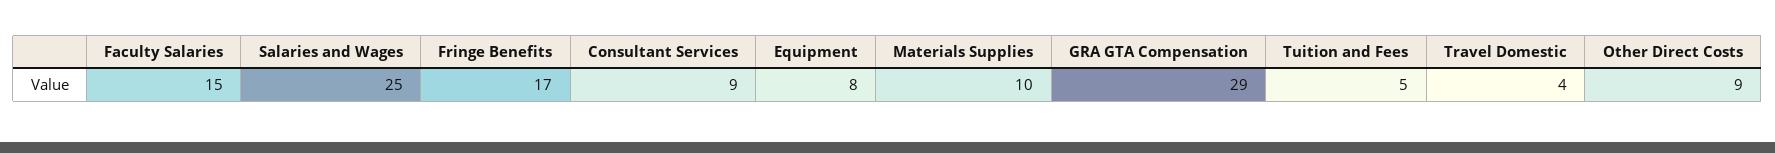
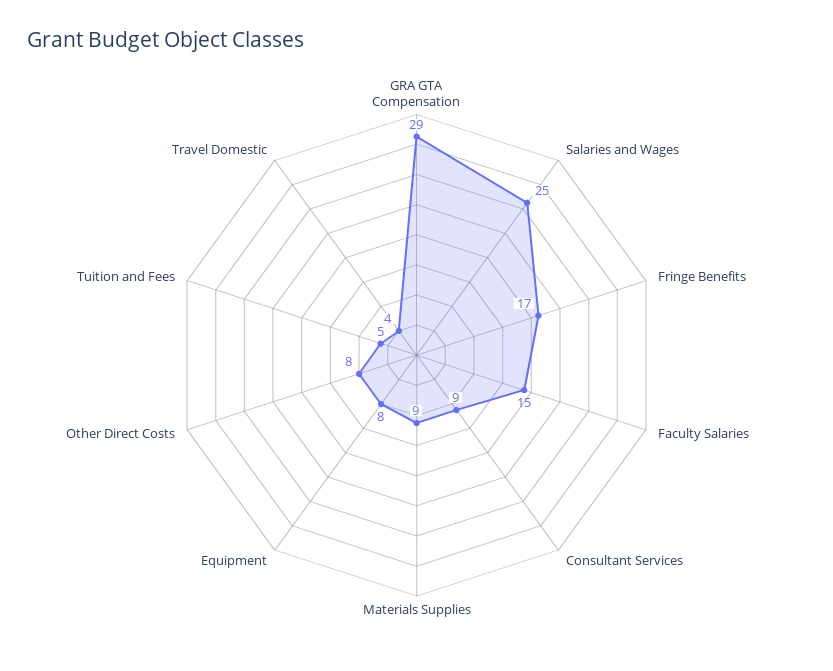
  {
    "Faculty Salaries": 15,
    "Salaries and Wages": 25,
    "Fringe Benefits": 17,
    "Consultant Services": 9,
    "Equipment": 8,
-   "Materials Supplies": 10,
+   "Materials Supplies": 9,
    "GRA GTA Compensation": 29,
    "Tuition and Fees": 5,
    "Travel Domestic": 4,
-   "Other Direct Costs": 9
+   "Other Direct Costs": 8
  }

